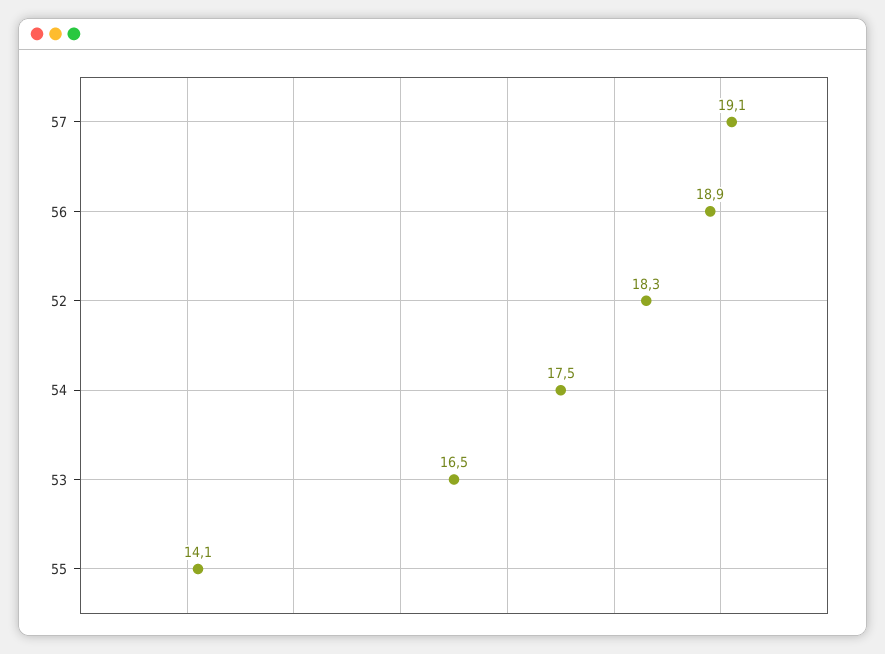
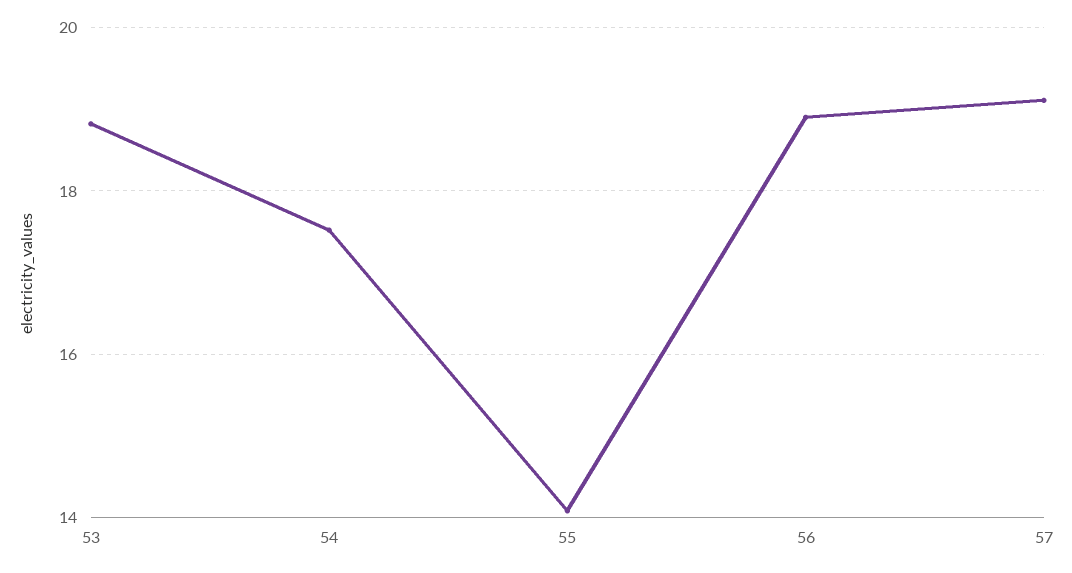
  {
    "57": 19.1,
    "56": 18.9,
-   "52": 18.3,
    "54": 17.5,
-   "53": 16.5,
+   "53": 18.8,
    "55": 14.1
  }

